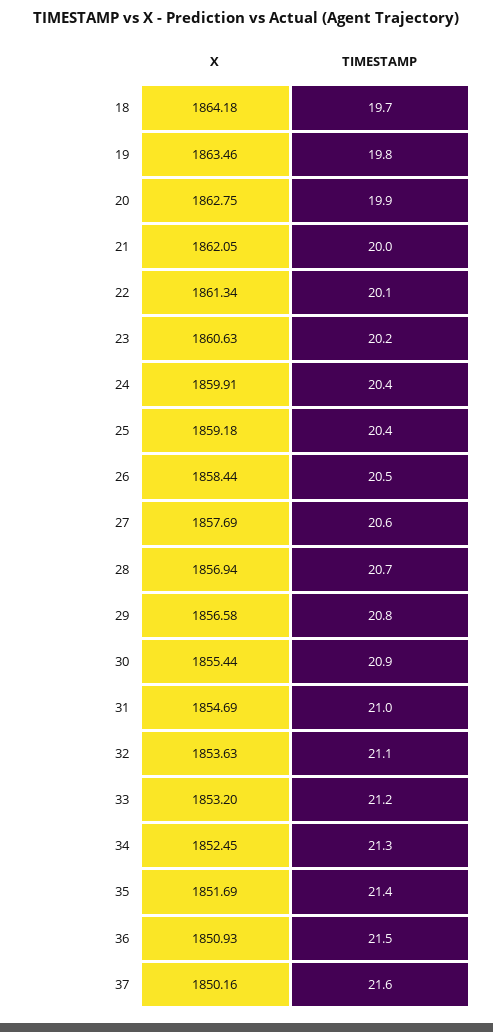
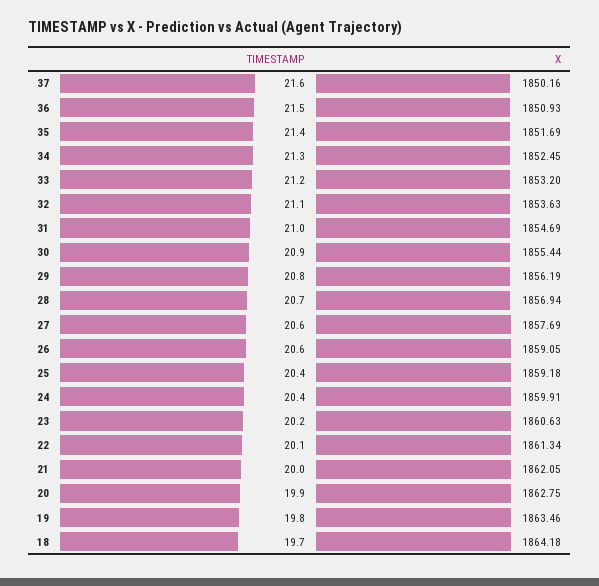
  {
    "X": {
      "18": 1864.18,
      "19": 1863.46,
      "20": 1862.75,
      "21": 1862.05,
      "22": 1861.34,
      "23": 1860.63,
      "24": 1859.91,
      "25": 1859.18,
-     "26": 1858.44,
+     "26": 1859.05,
      "27": 1857.69,
      "28": 1856.94,
-     "29": 1856.58,
+     "29": 1856.19,
      "30": 1855.44,
      "31": 1854.69,
      "32": 1853.63,
      "33": 1853.2,
      "34": 1852.45,
      "35": 1851.69,
      "36": 1850.93,
      "37": 1850.16
    },
    "TIMESTAMP": {
      "18": 19.7,
      "19": 19.8,
      "20": 19.9,
      "21": 20,
      "22": 20.1,
      "23": 20.2,
      "24": 20.4,
      "25": 20.4,
-     "26": 20.5,
+     "26": 20.6,
      "27": 20.6,
      "28": 20.7,
      "29": 20.8,
      "30": 20.9,
      "31": 21,
      "32": 21.1,
      "33": 21.2,
      "34": 21.3,
      "35": 21.4,
      "36": 21.5,
      "37": 21.6
    }
  }

